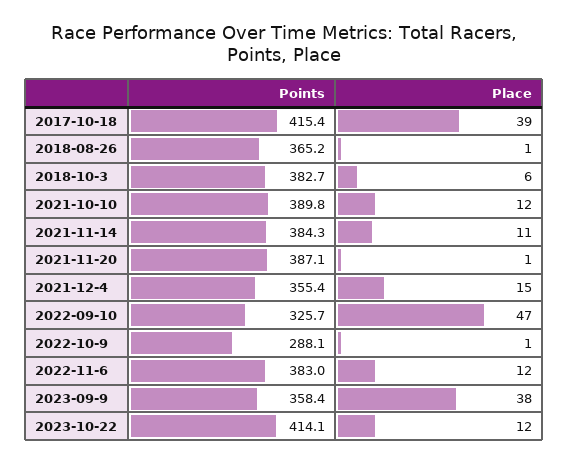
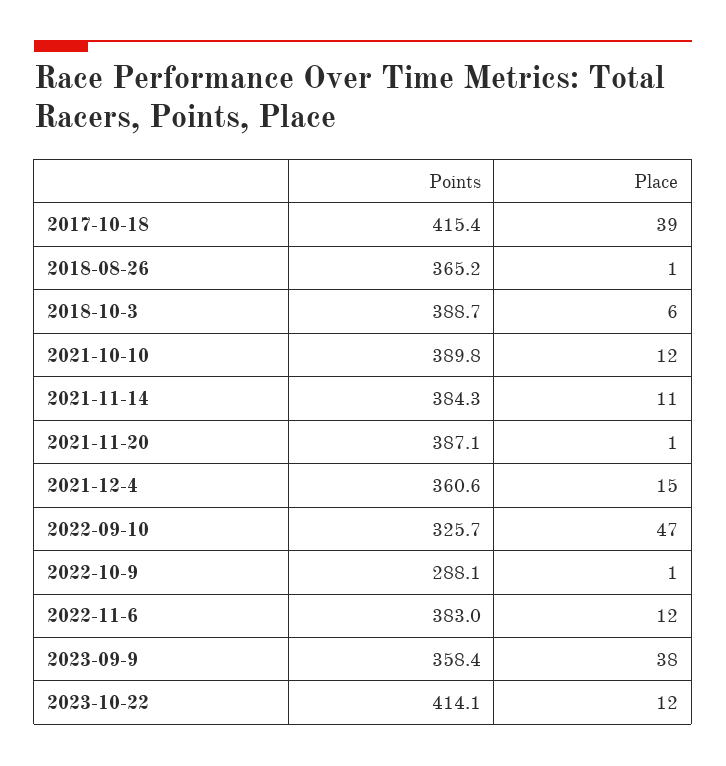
  {
    "Points": {
      "2017-10-18": 415.4,
      "2018-08-26": 365.2,
-     "2018-10-3": 382.7,
+     "2018-10-3": 388.7,
      "2021-10-10": 389.8,
      "2021-11-14": 384.3,
      "2021-11-20": 387.1,
-     "2021-12-4": 355.4,
+     "2021-12-4": 360.6,
      "2022-09-10": 325.7,
      "2022-10-9": 288.1,
      "2022-11-6": 383,
      "2023-09-9": 358.4,
      "2023-10-22": 414.1
    },
    "Place": {
      "2017-10-18": 39,
      "2018-08-26": 1,
      "2018-10-3": 6,
      "2021-10-10": 12,
      "2021-11-14": 11,
      "2021-11-20": 1,
      "2021-12-4": 15,
      "2022-09-10": 47,
      "2022-10-9": 1,
      "2022-11-6": 12,
      "2023-09-9": 38,
      "2023-10-22": 12
    }
  }

